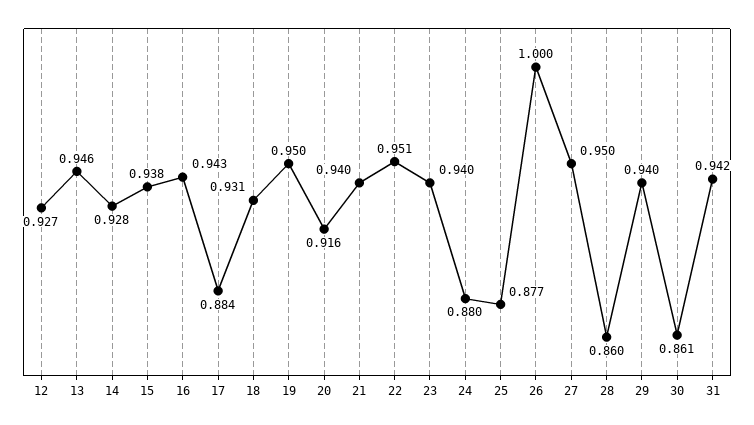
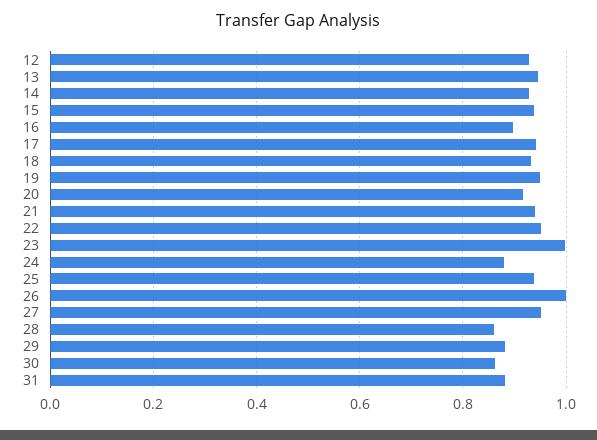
  {
    "12": 0.927,
    "13": 0.946,
    "14": 0.928,
    "15": 0.938,
-   "16": 0.943,
+   "16": 0.9,
-   "17": 0.884,
+   "17": 0.94,
    "18": 0.931,
    "19": 0.95,
    "20": 0.916,
    "21": 0.94,
    "22": 0.951,
-   "23": 0.94,
+   "23": 1,
    "24": 0.88,
-   "25": 0.877,
+   "25": 0.94,
    "26": 1,
    "27": 0.95,
    "28": 0.86,
-   "29": 0.94,
+   "29": 0.88,
    "30": 0.861,
-   "31": 0.942
+   "31": 0.88
  }

